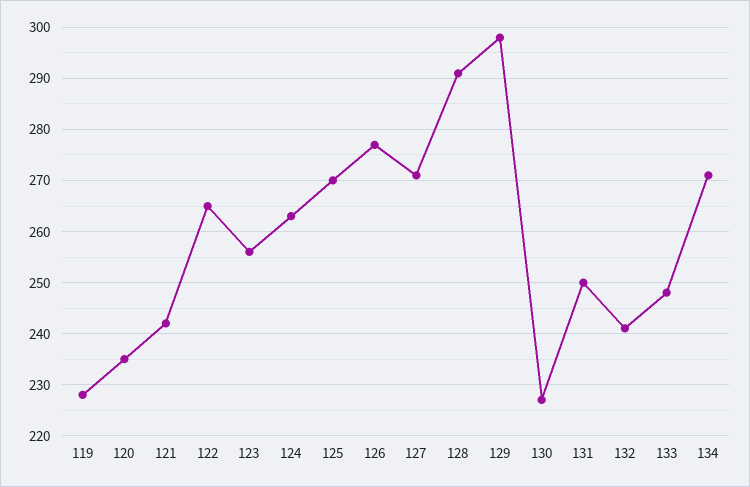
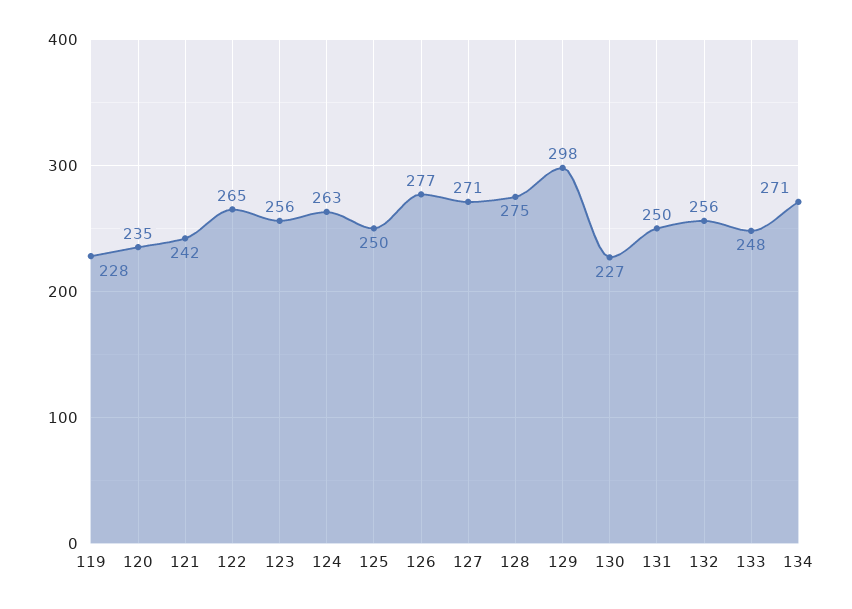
  {
    "119": 228,
    "120": 235,
    "121": 242,
    "122": 265,
    "123": 256,
    "124": 263,
-   "125": 270,
+   "125": 250,
    "126": 277,
    "127": 271,
-   "128": 290,
+   "128": 275,
    "129": 298,
    "130": 227,
    "131": 250,
-   "132": 240,
+   "132": 256,
    "133": 248,
    "134": 271
  }

